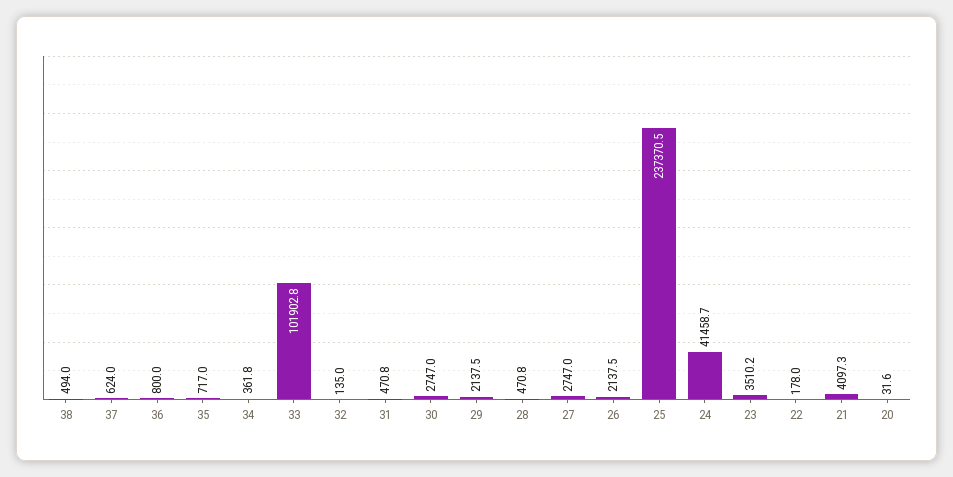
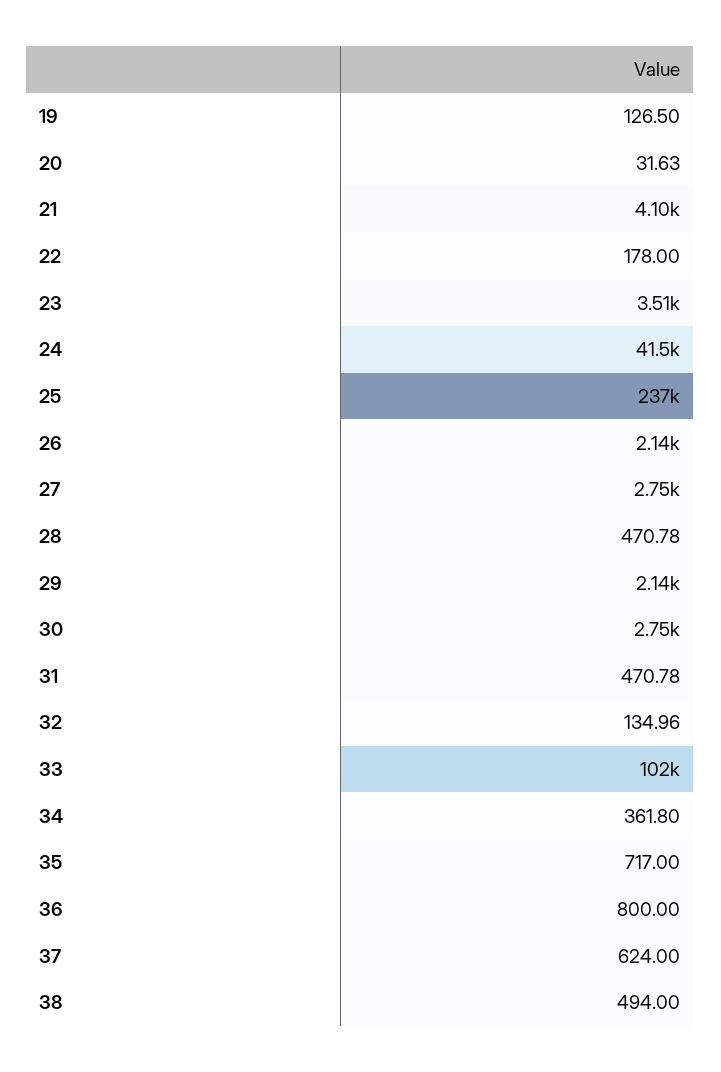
  {
    "38": 494,
    "37": 624,
    "36": 800,
    "35": 717,
    "34": 361.8,
    "33": 101902.8,
    "32": 134.96,
    "31": 470.78,
    "30": 2747,
    "29": 2137.5,
    "28": 470.78,
    "27": 2747,
    "26": 2137.5,
    "25": 237370.5,
    "24": 41458.7,
    "23": 3510.2,
    "22": 178,
    "21": 4097.3,
-   "20": 31.63
+   "20": 31.63,
+   "19": 126.5
  }

